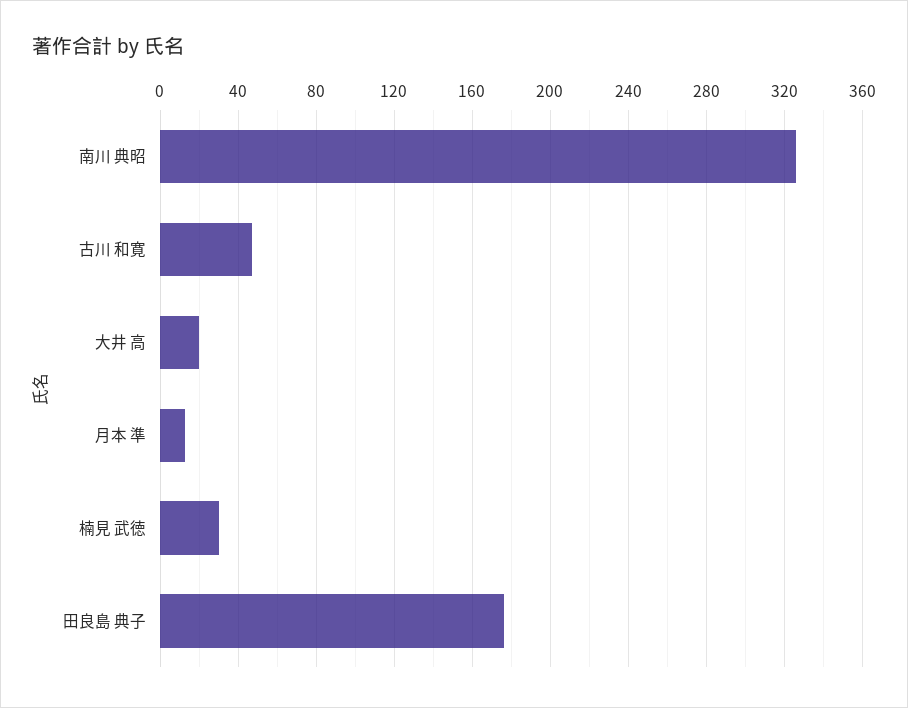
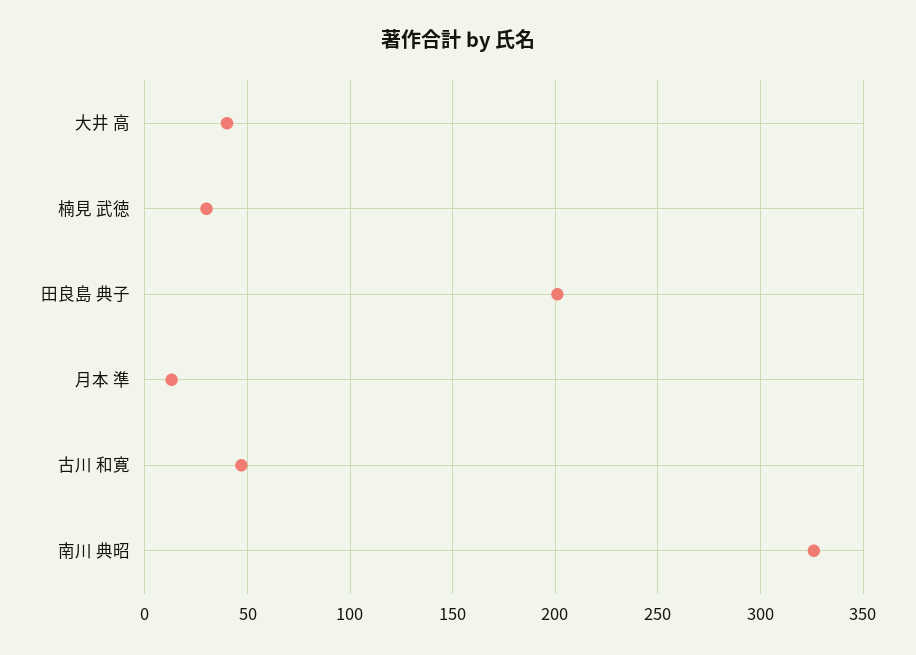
  {
    "南川 典昭": 325,
    "古川 和寛": 45,
-   "大井 高": 20,
+   "大井 高": 40,
    "月本 準": 15,
    "楠見 武徳": 30,
-   "田良島 典子": 175
+   "田良島 典子": 200
  }

